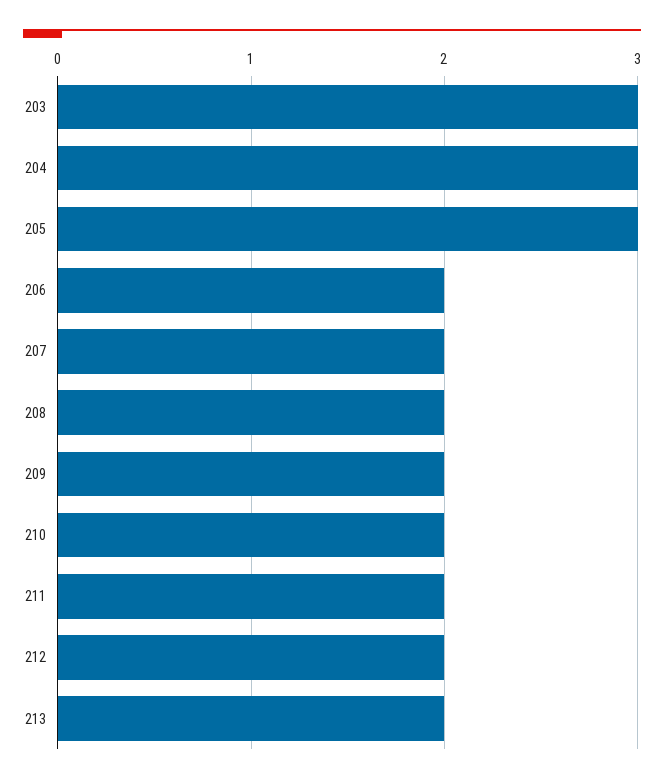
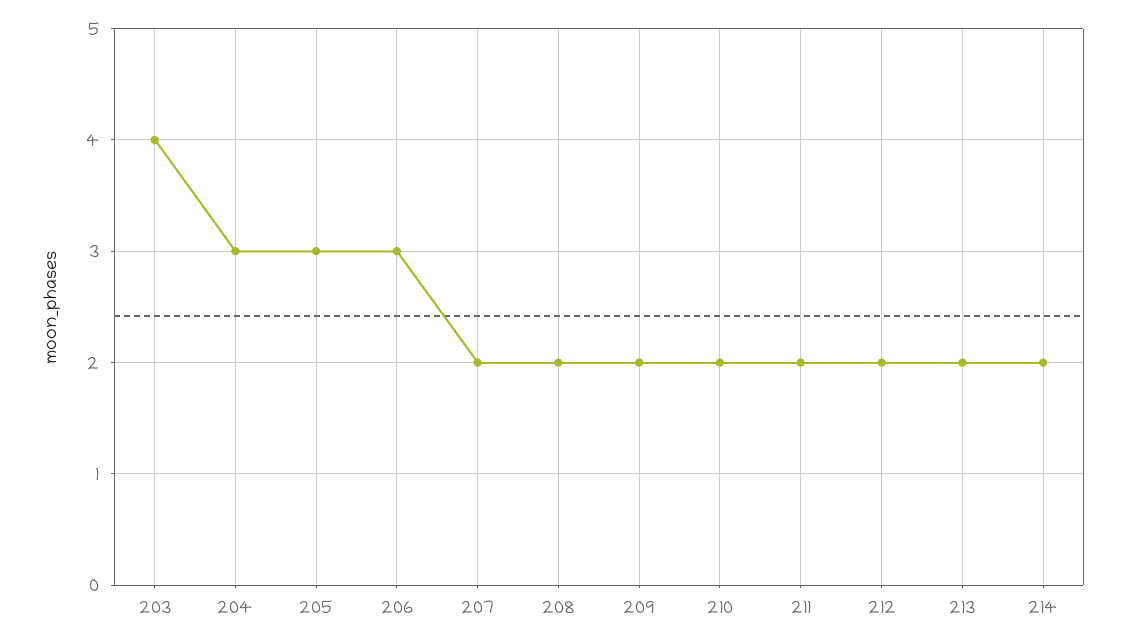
  {
-   "203": 3,
+   "203": 4,
    "204": 3,
    "205": 3,
-   "206": 2,
+   "206": 3,
    "207": 2,
    "208": 2,
    "209": 2,
    "210": 2,
    "211": 2,
    "212": 2,
-   "213": 2
+   "213": 2,
+   "214": 2
  }

